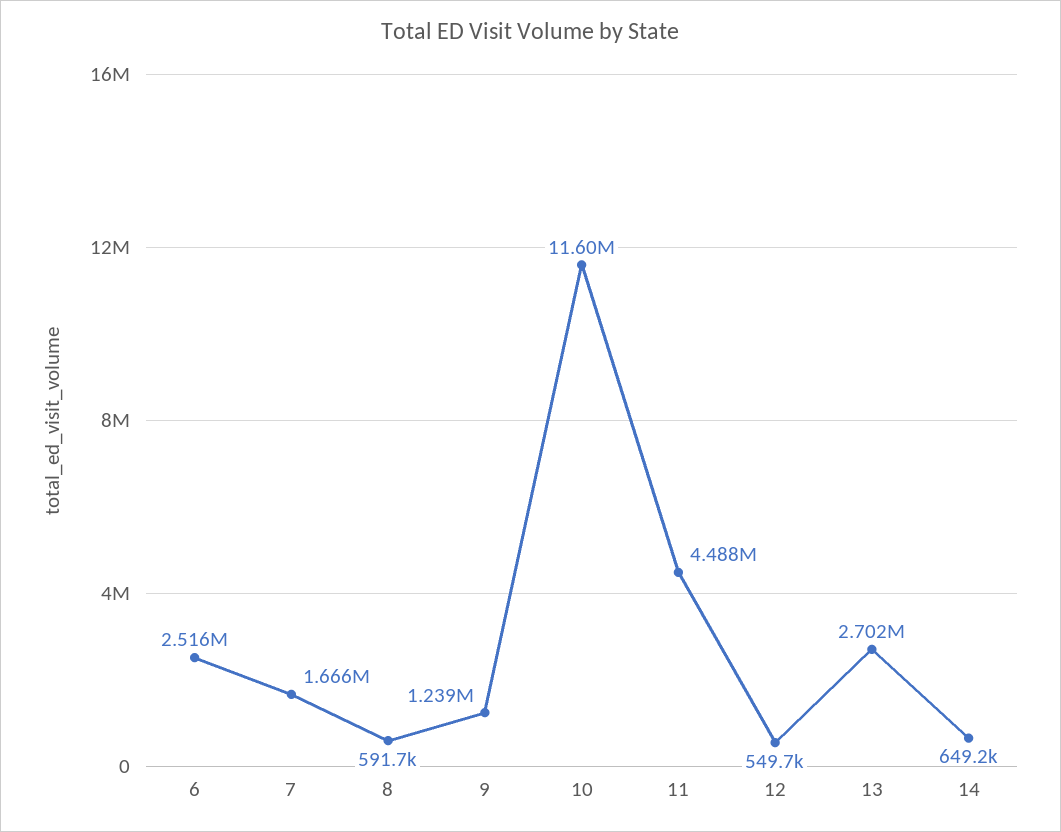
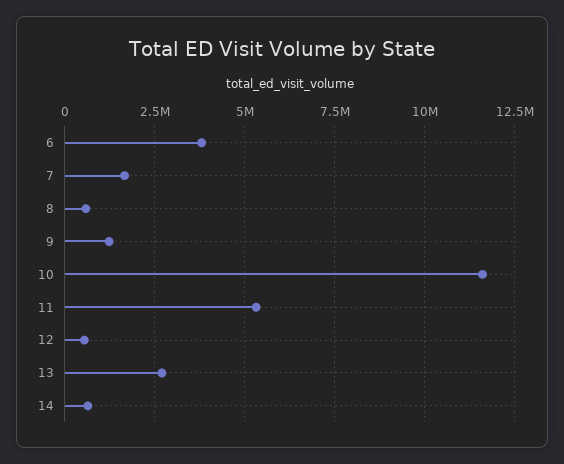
  {
-   "6": 2516000,
+   "6": 3750000,
    "7": 1666000,
    "8": 591700,
    "9": 1239000,
    "10": 11600000,
-   "11": 4488000,
+   "11": 5250000,
    "12": 549700,
    "13": 2702000,
    "14": 649200
  }

